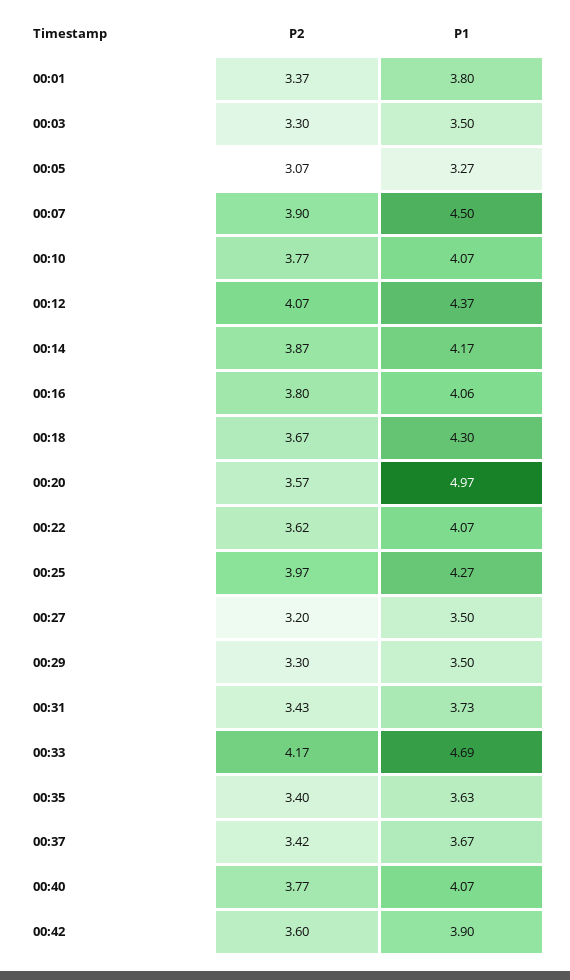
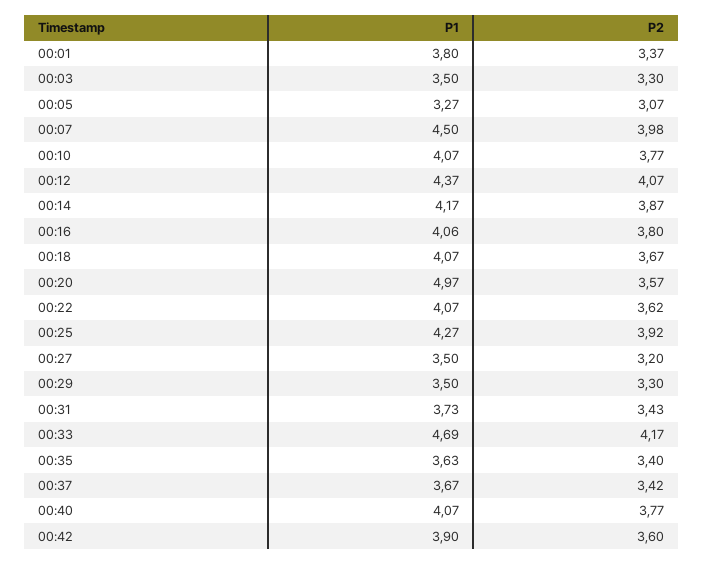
  {
    "P2": {
      "00:01": 3.37,
      "00:03": 3.3,
      "00:05": 3.07,
-     "00:07": 3.9,
+     "00:07": 3.98,
      "00:10": 3.77,
      "00:12": 4.07,
      "00:14": 3.87,
      "00:16": 3.8,
      "00:18": 3.67,
      "00:20": 3.57,
      "00:22": 3.62,
-     "00:25": 3.97,
+     "00:25": 3.92,
      "00:27": 3.2,
      "00:29": 3.3,
      "00:31": 3.43,
      "00:33": 4.17,
      "00:35": 3.4,
      "00:37": 3.42,
      "00:40": 3.77,
      "00:42": 3.6
    },
    "P1": {
      "00:01": 3.8,
      "00:03": 3.5,
      "00:05": 3.27,
      "00:07": 4.5,
      "00:10": 4.07,
      "00:12": 4.37,
      "00:14": 4.17,
      "00:16": 4.06,
-     "00:18": 4.3,
+     "00:18": 4.07,
      "00:20": 4.97,
      "00:22": 4.07,
      "00:25": 4.27,
      "00:27": 3.5,
      "00:29": 3.5,
      "00:31": 3.73,
      "00:33": 4.69,
      "00:35": 3.63,
      "00:37": 3.67,
      "00:40": 4.07,
      "00:42": 3.9
    }
  }

